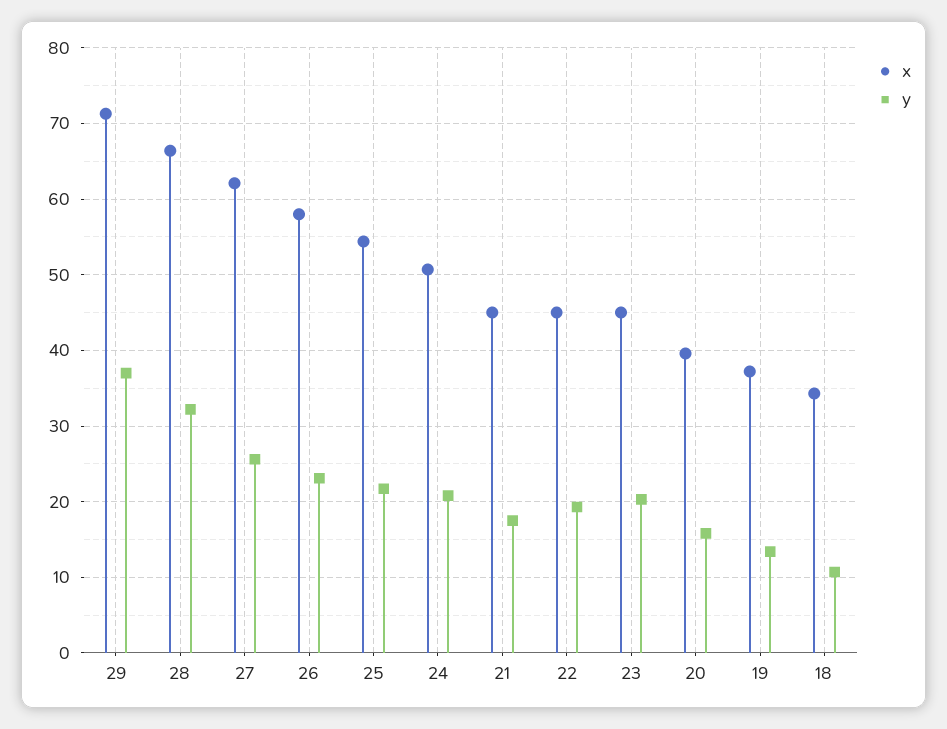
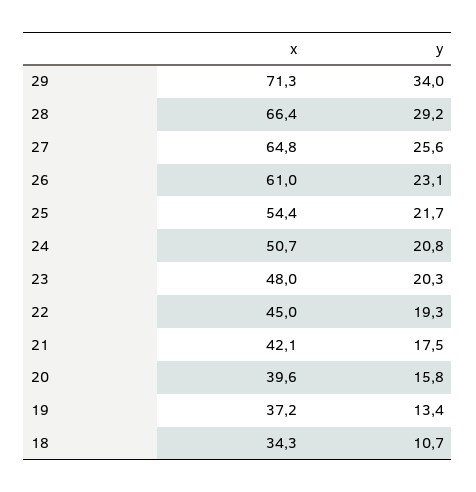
  {
    "x": {
      "29": 71.3,
      "28": 66.4,
-     "27": 62,
+     "27": 64.8,
-     "26": 58,
+     "26": 61,
      "25": 54.4,
      "24": 50.7,
-     "21": 45,
+     "21": 42.1,
      "22": 45,
-     "23": 45,
+     "23": 48,
      "20": 39.6,
      "19": 37.2,
      "18": 34.3
    },
    "y": {
-     "29": 37,
+     "29": 34,
-     "28": 32,
+     "28": 29.2,
      "27": 25.6,
      "26": 23.1,
      "25": 21.7,
      "24": 20.8,
      "21": 17.5,
      "22": 19.3,
      "23": 20.3,
      "20": 15.8,
      "19": 13.4,
      "18": 10.7
    }
  }

